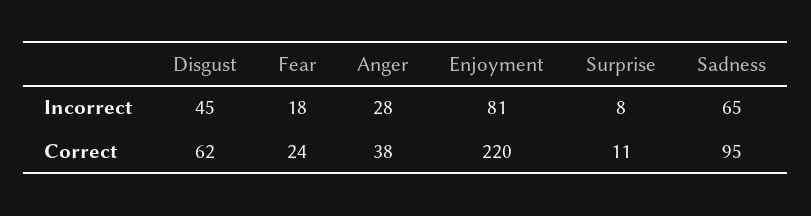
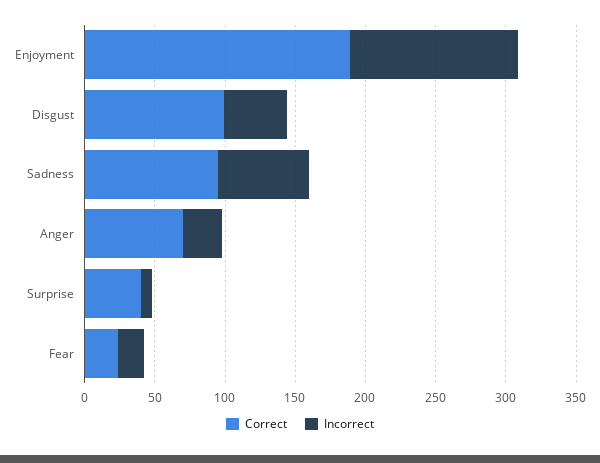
  {
    "Incorrect": {
      "Disgust": 45,
      "Fear": 18,
      "Anger": 28,
-     "Enjoyment": 81,
+     "Enjoyment": 120,
      "Surprise": 8,
      "Sadness": 65
    },
    "Correct": {
-     "Disgust": 62,
+     "Disgust": 100,
      "Fear": 24,
-     "Anger": 38,
+     "Anger": 70,
-     "Enjoyment": 220,
+     "Enjoyment": 190,
-     "Surprise": 11,
+     "Surprise": 40,
      "Sadness": 95
    }
  }

